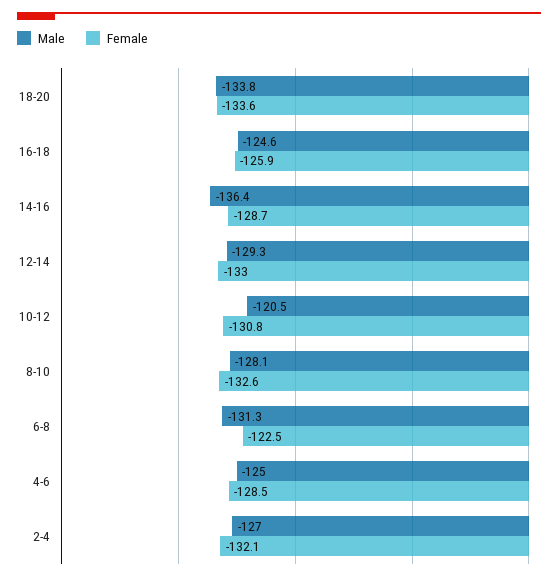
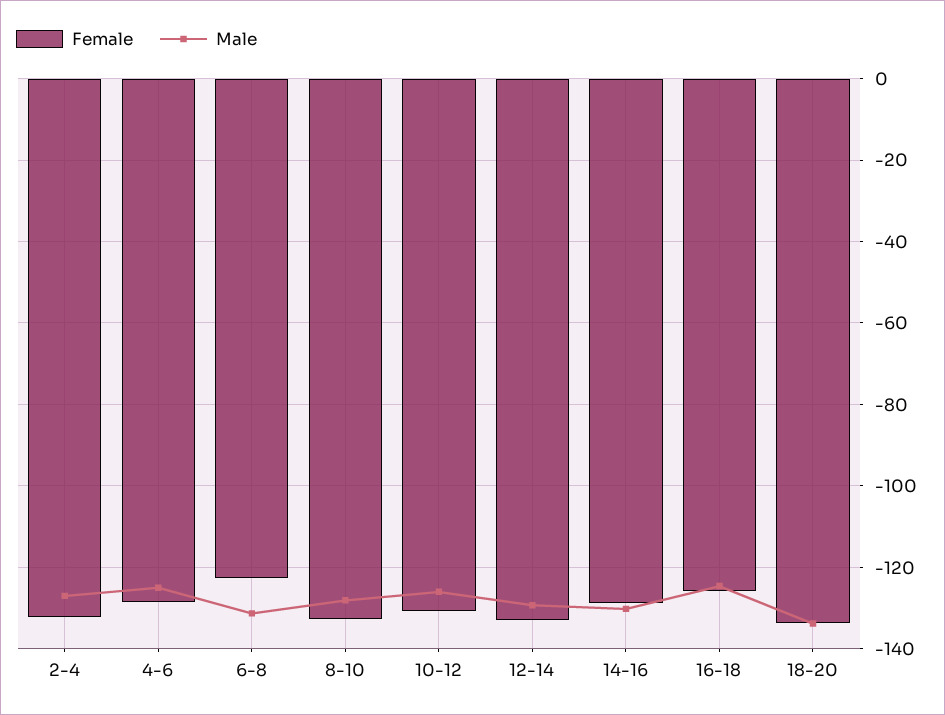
  {
    "Male": {
      "18-20": -133.8,
      "16-18": -124.6,
-     "14-16": -136.4,
+     "14-16": -130,
      "12-14": -129.3,
-     "10-12": -120.5,
+     "10-12": -126,
      "8-10": -128.1,
      "6-8": -131.3,
      "4-6": -125,
      "2-4": -127
    },
    "Female": {
      "18-20": -133.6,
      "16-18": -125.9,
      "14-16": -128.7,
      "12-14": -133,
      "10-12": -130.8,
      "8-10": -132.6,
      "6-8": -122.5,
      "4-6": -128.5,
      "2-4": -132.1
    }
  }

